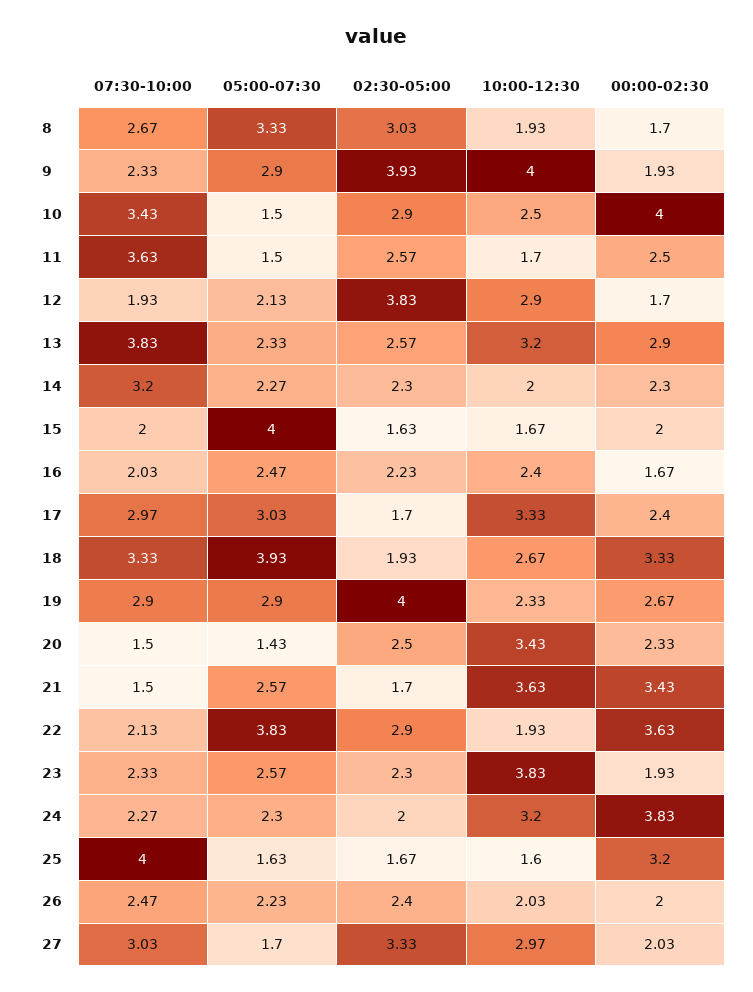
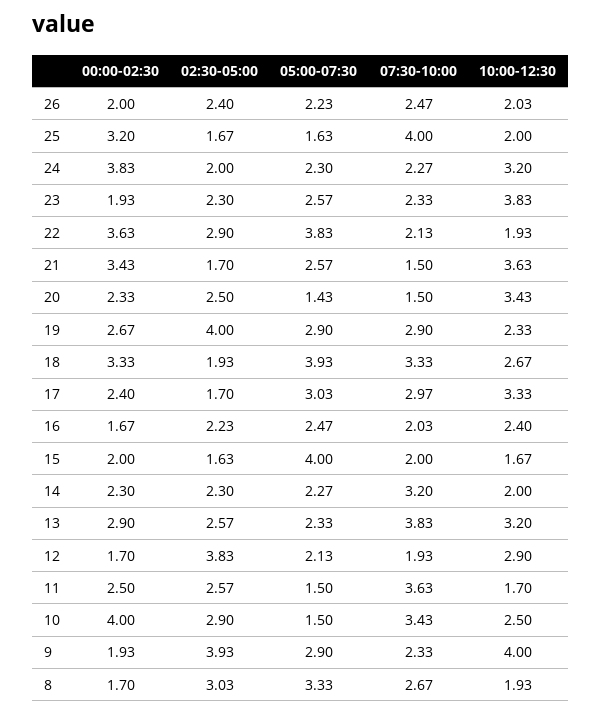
  {
    "07:30-10:00": {
      "8": 2.67,
      "9": 2.33,
      "10": 3.43,
      "11": 3.63,
      "12": 1.93,
      "13": 3.83,
      "14": 3.2,
      "15": 2,
      "16": 2.03,
      "17": 2.97,
      "18": 3.33,
      "19": 2.9,
      "20": 1.5,
      "21": 1.5,
      "22": 2.13,
      "23": 2.33,
      "24": 2.27,
      "25": 4,
-     "26": 2.47,
+     "26": 2.47
-     "27": 3.03
    },
    "05:00-07:30": {
      "8": 3.33,
      "9": 2.9,
      "10": 1.5,
      "11": 1.5,
      "12": 2.13,
      "13": 2.33,
      "14": 2.27,
      "15": 4,
      "16": 2.47,
      "17": 3.03,
      "18": 3.93,
      "19": 2.9,
      "20": 1.43,
      "21": 2.57,
      "22": 3.83,
      "23": 2.57,
      "24": 2.3,
      "25": 1.63,
-     "26": 2.23,
+     "26": 2.23
-     "27": 1.7
    },
    "02:30-05:00": {
      "8": 3.03,
      "9": 3.93,
      "10": 2.9,
      "11": 2.57,
      "12": 3.83,
      "13": 2.57,
      "14": 2.3,
      "15": 1.63,
      "16": 2.23,
      "17": 1.7,
      "18": 1.93,
      "19": 4,
      "20": 2.5,
      "21": 1.7,
      "22": 2.9,
      "23": 2.3,
      "24": 2,
      "25": 1.67,
-     "26": 2.4,
+     "26": 2.4
-     "27": 3.33
    },
    "10:00-12:30": {
      "8": 1.93,
      "9": 4,
      "10": 2.5,
      "11": 1.7,
      "12": 2.9,
      "13": 3.2,
      "14": 2,
      "15": 1.67,
      "16": 2.4,
      "17": 3.33,
      "18": 2.67,
      "19": 2.33,
      "20": 3.43,
      "21": 3.63,
      "22": 1.93,
      "23": 3.83,
      "24": 3.2,
-     "25": 1.6,
+     "25": 2,
-     "26": 2.03,
+     "26": 2.03
-     "27": 2.97
    },
    "00:00-02:30": {
      "8": 1.7,
      "9": 1.93,
      "10": 4,
      "11": 2.5,
      "12": 1.7,
      "13": 2.9,
      "14": 2.3,
      "15": 2,
      "16": 1.67,
      "17": 2.4,
      "18": 3.33,
      "19": 2.67,
      "20": 2.33,
      "21": 3.43,
      "22": 3.63,
      "23": 1.93,
      "24": 3.83,
      "25": 3.2,
-     "26": 2,
+     "26": 2
-     "27": 2.03
    }
  }

